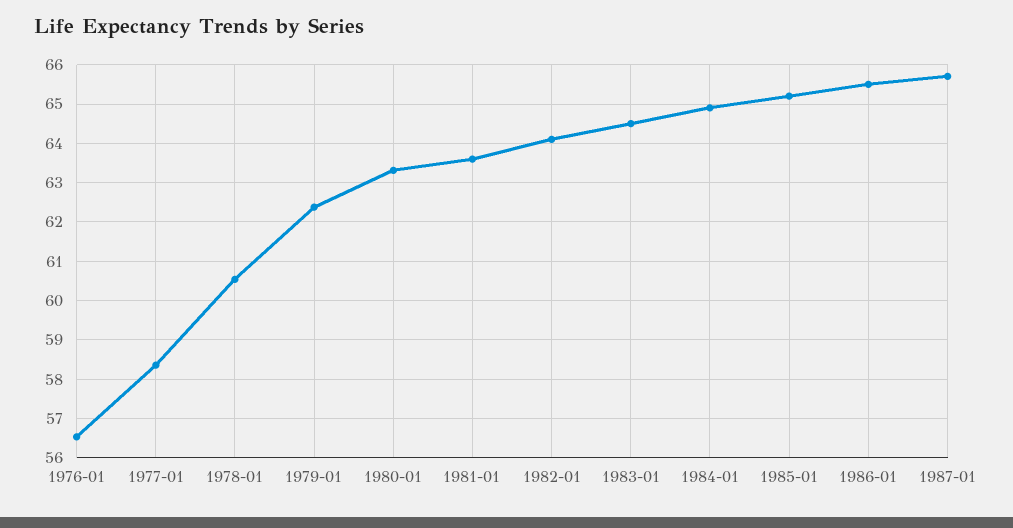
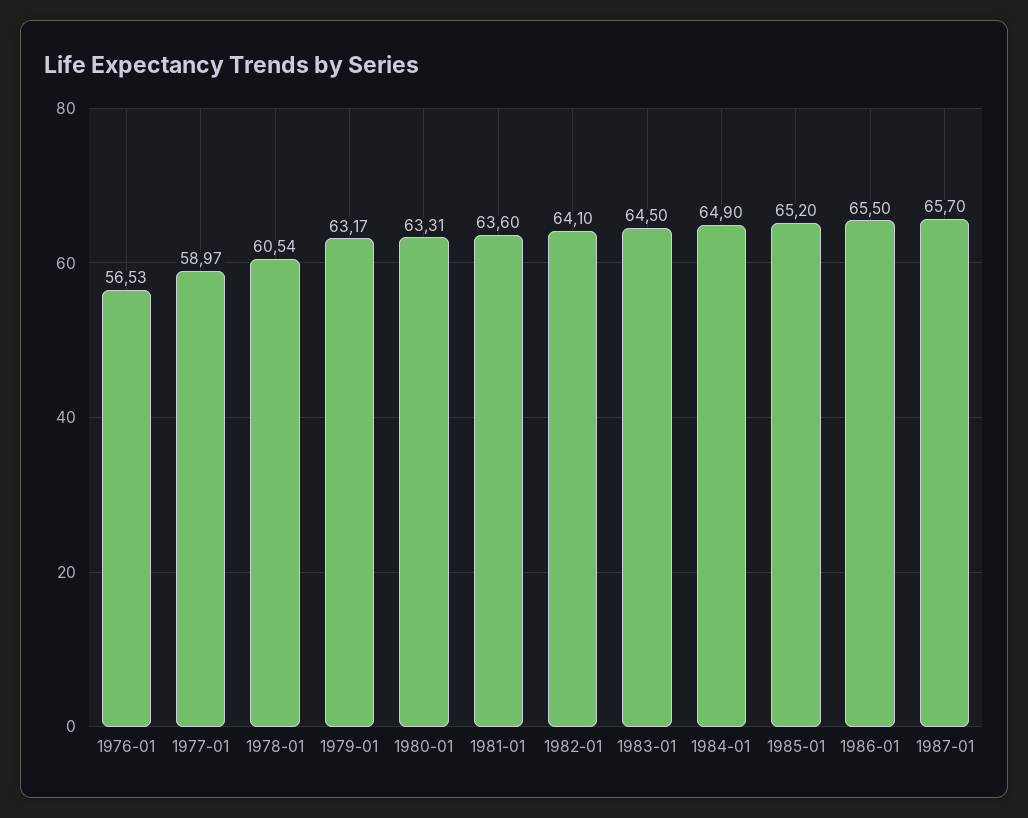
  {
    "1976-01": 56.53,
-   "1977-01": 58.4,
+   "1977-01": 58.97,
    "1978-01": 60.54,
-   "1979-01": 62.4,
+   "1979-01": 63.17,
    "1980-01": 63.31,
    "1981-01": 63.6,
    "1982-01": 64.1,
    "1983-01": 64.5,
    "1984-01": 64.9,
    "1985-01": 65.2,
    "1986-01": 65.5,
    "1987-01": 65.7
  }

